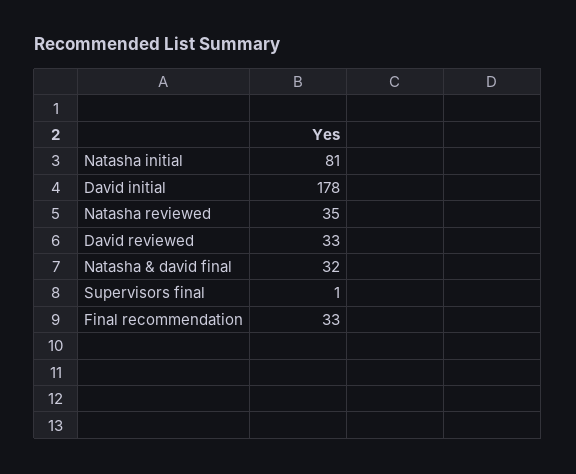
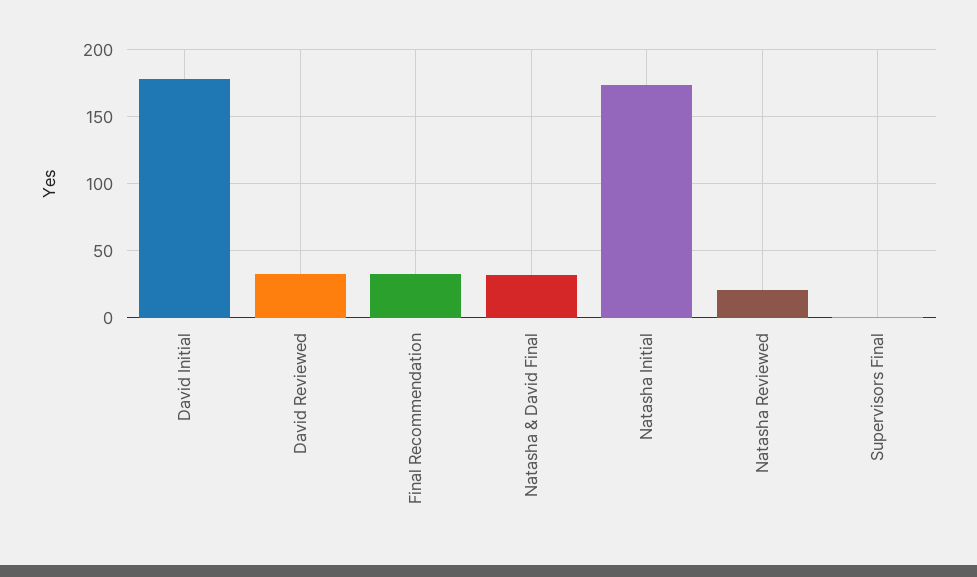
  {
-   "Natasha initial": 81,
+   "Natasha initial": 175,
    "David initial": 178,
-   "Natasha reviewed": 35,
+   "Natasha reviewed": 20,
    "David reviewed": 33,
    "Natasha & david final": 32,
    "Supervisors final": 1,
    "Final recommendation": 33
  }

